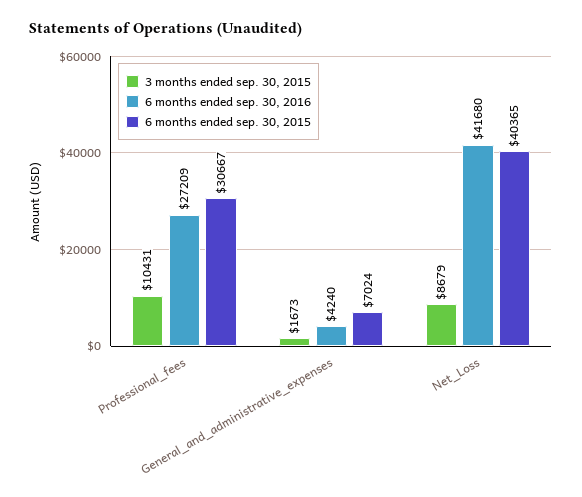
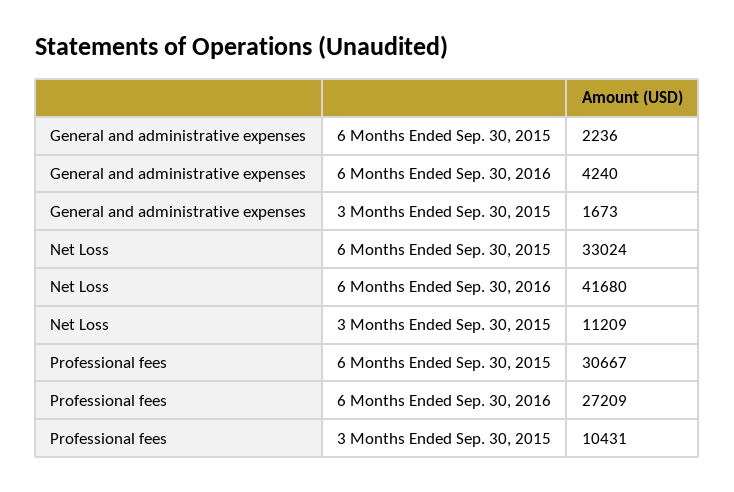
  {
    "3 months ended sep. 30, 2015": {
      "Professional_fees": 10431,
      "General_and_administrative_expenses": 1673,
-     "Net_Loss": 8679
+     "Net_Loss": 11209
    },
    "6 months ended sep. 30, 2016": {
      "Professional_fees": 27209,
      "General_and_administrative_expenses": 4240,
      "Net_Loss": 41680
    },
    "6 months ended sep. 30, 2015": {
      "Professional_fees": 30667,
-     "General_and_administrative_expenses": 7024,
+     "General_and_administrative_expenses": 2236,
-     "Net_Loss": 40365
+     "Net_Loss": 33024
    }
  }

